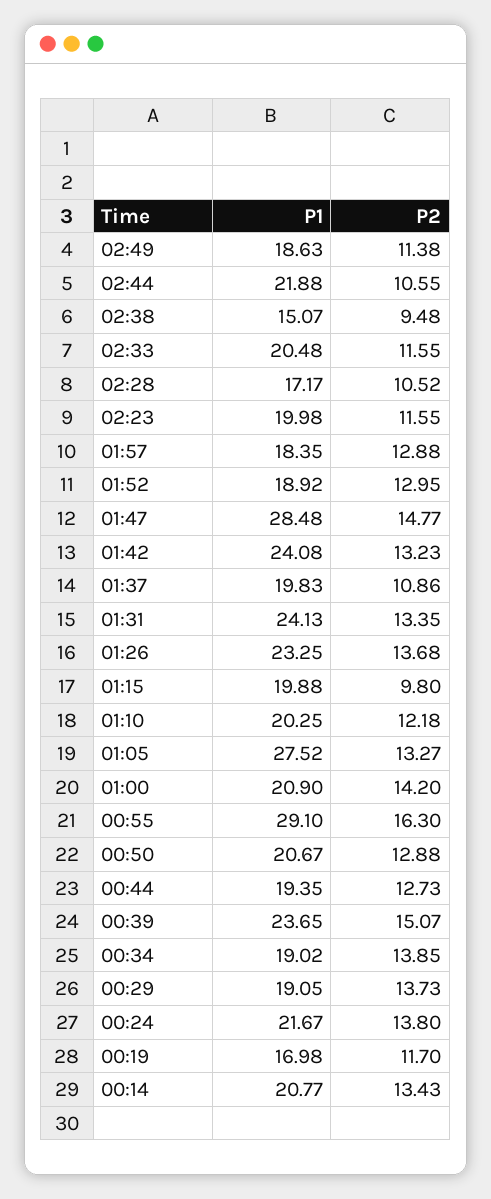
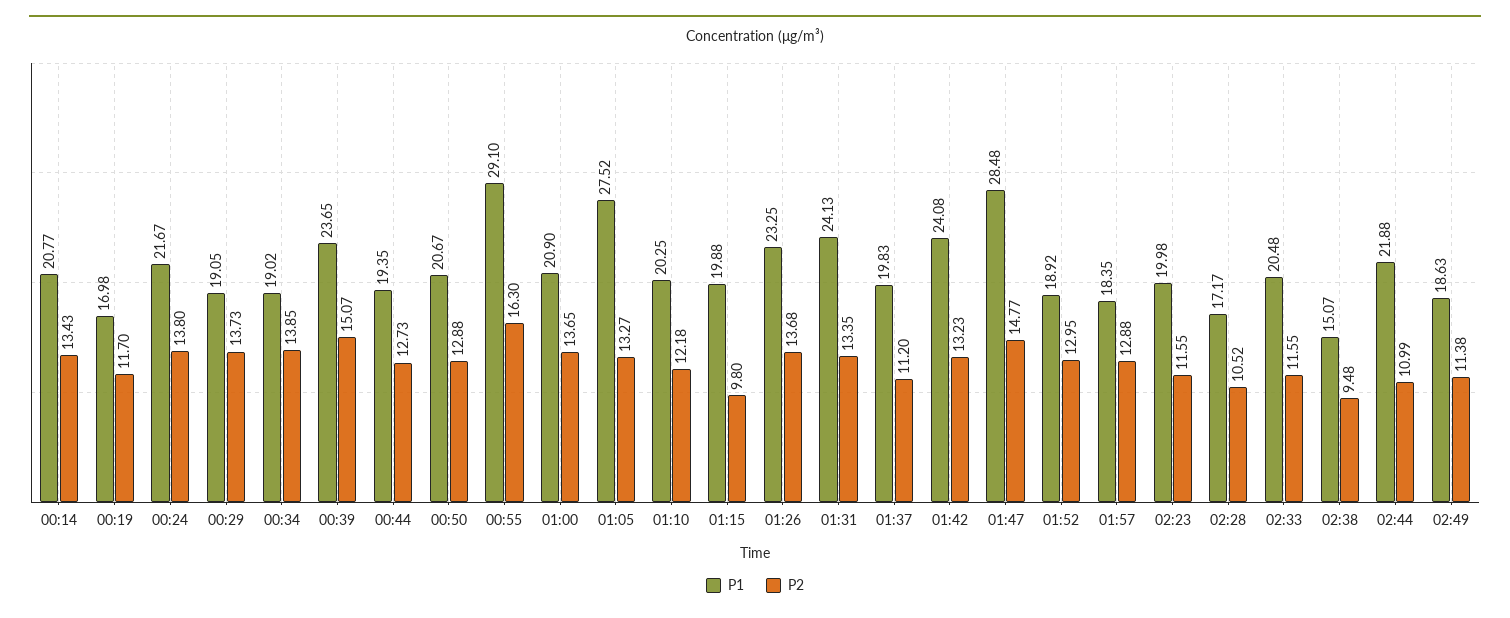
  {
    "P1": {
      "02:49": 18.63,
      "02:44": 21.88,
      "02:38": 15.07,
      "02:33": 20.48,
      "02:28": 17.17,
      "02:23": 19.98,
      "01:57": 18.35,
      "01:52": 18.92,
      "01:47": 28.48,
      "01:42": 24.08,
      "01:37": 19.83,
      "01:31": 24.13,
      "01:26": 23.25,
      "01:15": 19.88,
      "01:10": 20.25,
      "01:05": 27.52,
      "01:00": 20.9,
      "00:55": 29.1,
      "00:50": 20.67,
      "00:44": 19.35,
      "00:39": 23.65,
      "00:34": 19.02,
      "00:29": 19.05,
      "00:24": 21.67,
      "00:19": 16.98,
      "00:14": 20.77
    },
    "P2": {
      "02:49": 11.38,
-     "02:44": 10.55,
+     "02:44": 10.99,
      "02:38": 9.48,
      "02:33": 11.55,
      "02:28": 10.52,
      "02:23": 11.55,
      "01:57": 12.88,
      "01:52": 12.95,
      "01:47": 14.77,
      "01:42": 13.23,
-     "01:37": 10.86,
+     "01:37": 11.2,
      "01:31": 13.35,
      "01:26": 13.68,
      "01:15": 9.8,
      "01:10": 12.18,
      "01:05": 13.27,
-     "01:00": 14.2,
+     "01:00": 13.65,
      "00:55": 16.3,
      "00:50": 12.88,
      "00:44": 12.73,
      "00:39": 15.07,
      "00:34": 13.85,
      "00:29": 13.73,
      "00:24": 13.8,
      "00:19": 11.7,
      "00:14": 13.43
    }
  }

